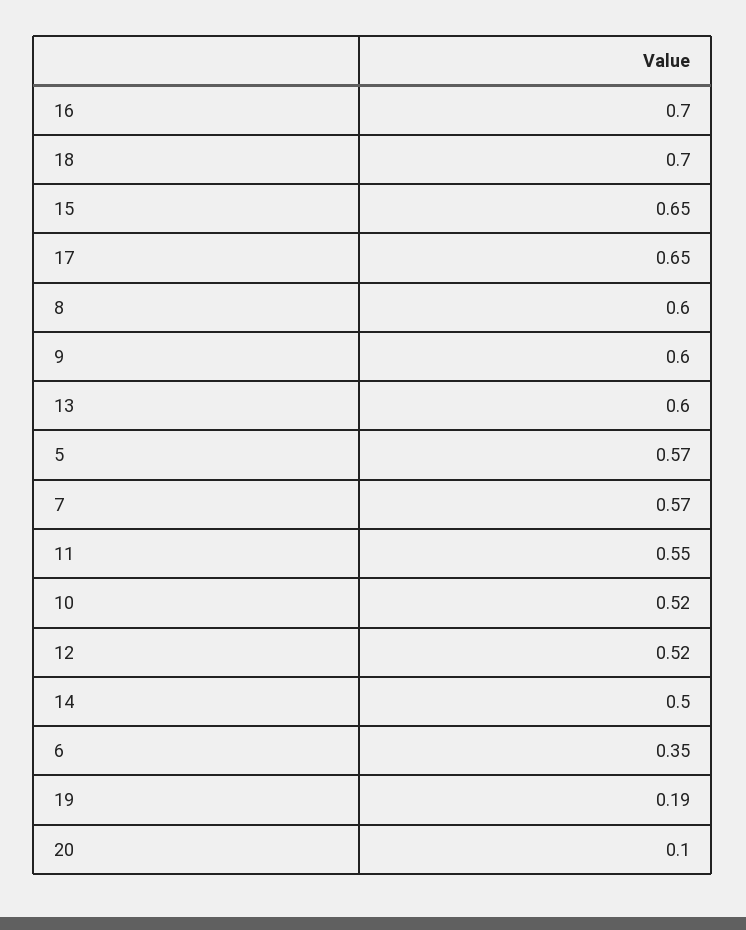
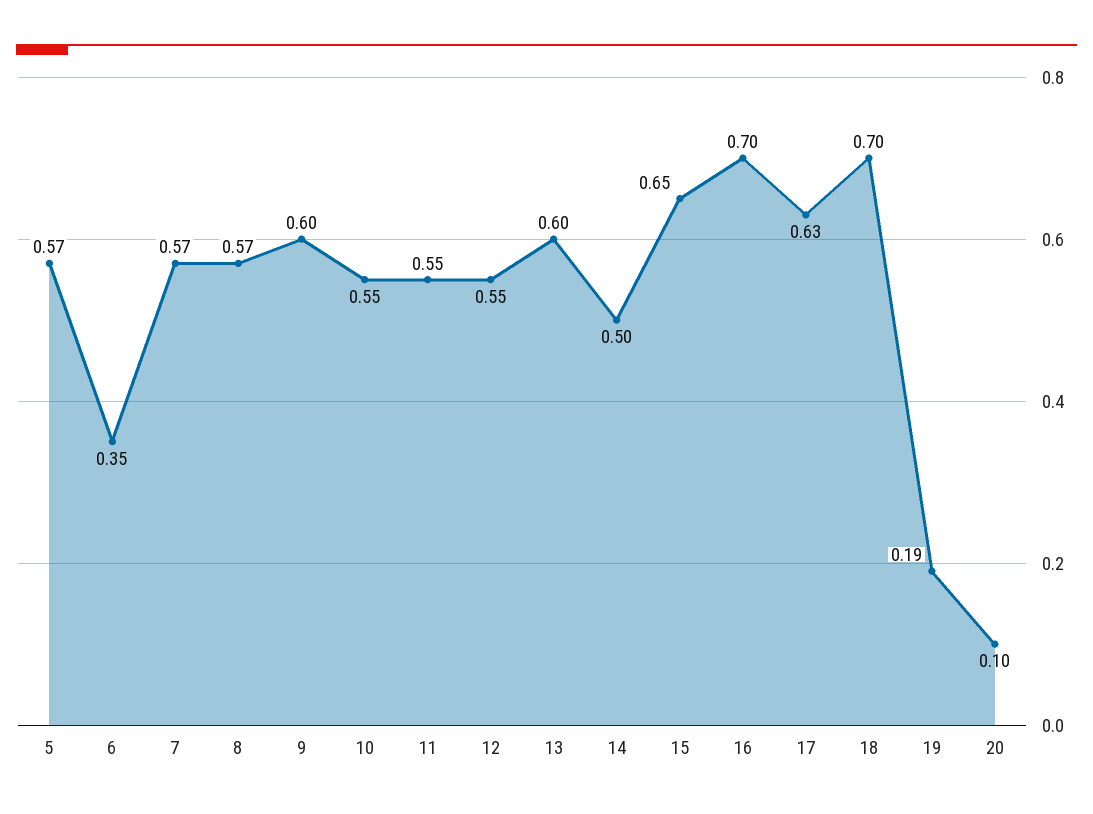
  {
    "16": 0.7,
    "18": 0.7,
    "15": 0.65,
-   "17": 0.65,
+   "17": 0.63,
-   "8": 0.6,
+   "8": 0.57,
    "9": 0.6,
    "13": 0.6,
    "5": 0.57,
    "7": 0.57,
    "11": 0.55,
-   "10": 0.52,
+   "10": 0.55,
-   "12": 0.52,
+   "12": 0.55,
    "14": 0.5,
    "6": 0.35,
    "19": 0.19,
    "20": 0.1
  }

